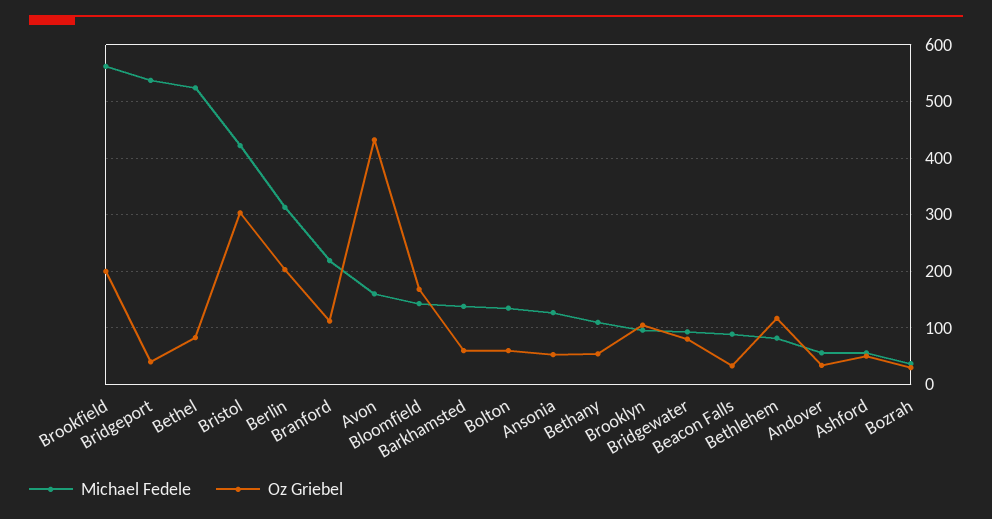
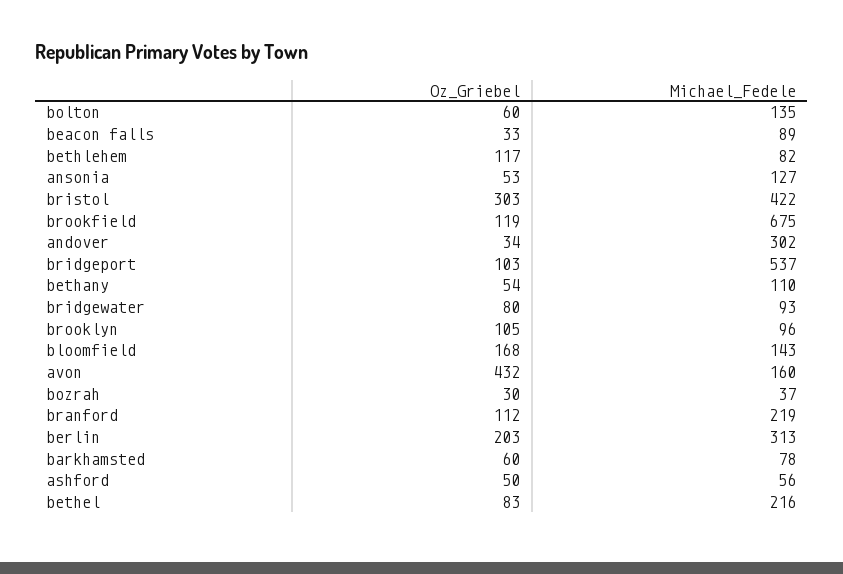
  {
    "Michael Fedele": {
-     "Brookfield": 560,
+     "Brookfield": 675,
      "Bridgeport": 537,
-     "Bethel": 520,
+     "Bethel": 216,
      "Bristol": 422,
      "Berlin": 313,
      "Branford": 219,
      "Avon": 160,
      "Bloomfield": 143,
-     "Barkhamsted": 140,
+     "Barkhamsted": 78,
      "Bolton": 135,
      "Ansonia": 127,
      "Bethany": 110,
      "Brooklyn": 96,
      "Bridgewater": 93,
      "Beacon Falls": 89,
      "Bethlehem": 82,
-     "Andover": 60,
+     "Andover": 302,
      "Ashford": 56,
      "Bozrah": 37
    },
    "Oz Griebel": {
-     "Brookfield": 200,
+     "Brookfield": 119,
-     "Bridgeport": 40,
+     "Bridgeport": 103,
      "Bethel": 83,
      "Bristol": 303,
      "Berlin": 203,
      "Branford": 112,
      "Avon": 432,
      "Bloomfield": 168,
      "Barkhamsted": 60,
      "Bolton": 60,
      "Ansonia": 53,
      "Bethany": 54,
      "Brooklyn": 105,
      "Bridgewater": 80,
      "Beacon Falls": 33,
      "Bethlehem": 117,
      "Andover": 34,
      "Ashford": 50,
      "Bozrah": 30
    }
  }

